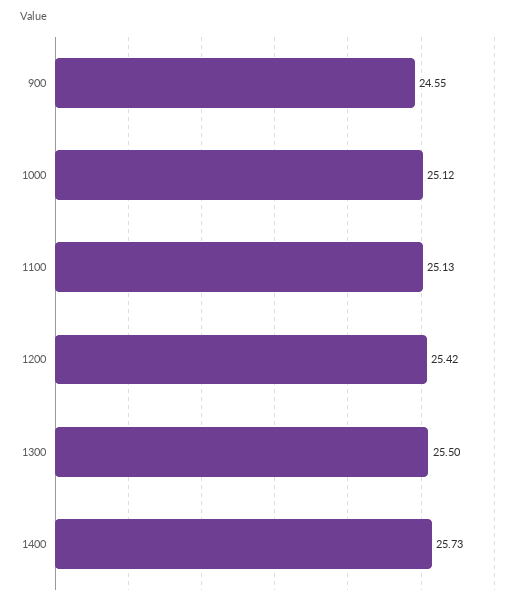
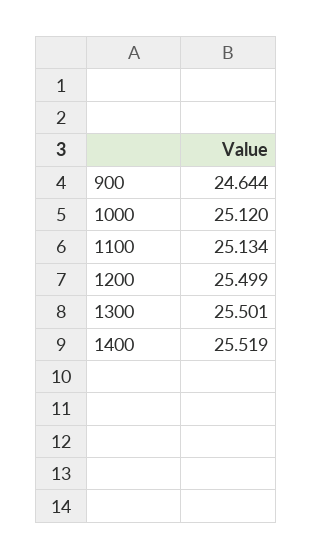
  {
-   "900": 24.55,
+   "900": 24.644,
    "1000": 25.12,
    "1100": 25.134,
-   "1200": 25.42,
+   "1200": 25.499,
    "1300": 25.501,
-   "1400": 25.73
+   "1400": 25.519
  }

